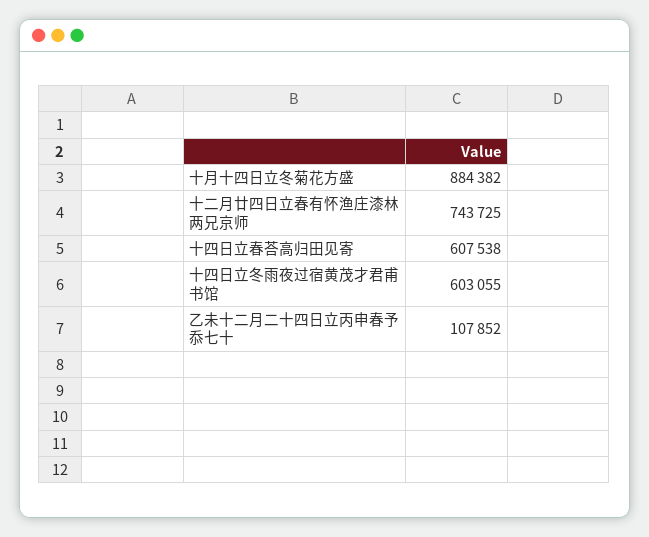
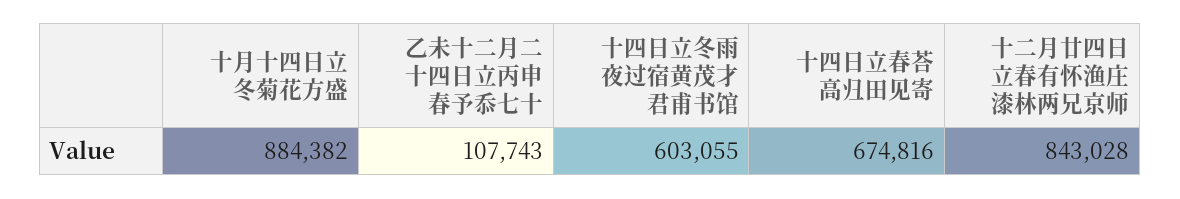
  {
    "十月十四日立冬菊花方盛": 884382,
-   "十二月廿四日立春有怀渔庄漆林两兄京师": 743725,
+   "十二月廿四日立春有怀渔庄漆林两兄京师": 843028,
-   "十四日立春荅高归田见寄": 607538,
+   "十四日立春荅高归田见寄": 674816,
    "十四日立冬雨夜过宿黄茂才君甫书馆": 603055,
-   "乙未十二月二十四日立丙申春予忝七十": 107852
+   "乙未十二月二十四日立丙申春予忝七十": 107743
  }

